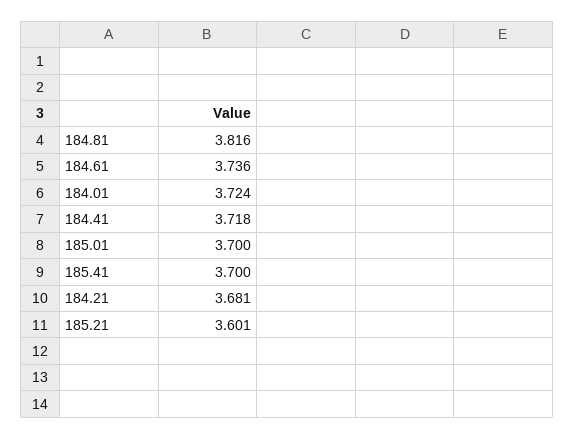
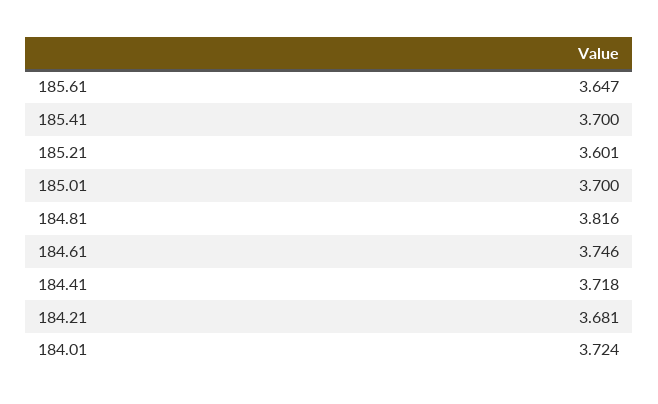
  {
    "184.81": 3.816,
-   "184.61": 3.736,
+   "184.61": 3.746,
    "184.01": 3.724,
    "184.41": 3.718,
    "185.01": 3.7,
    "185.41": 3.7,
    "184.21": 3.681,
-   "185.21": 3.601
+   "185.21": 3.601,
+   "185.61": 3.647
  }

